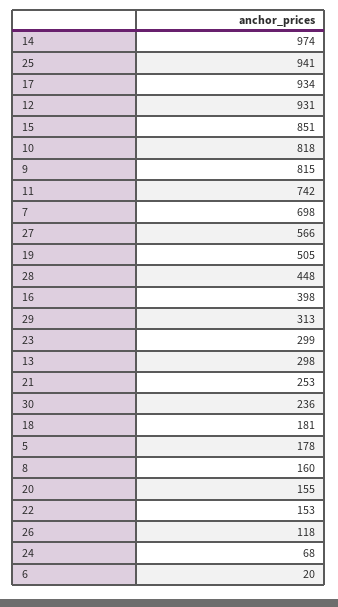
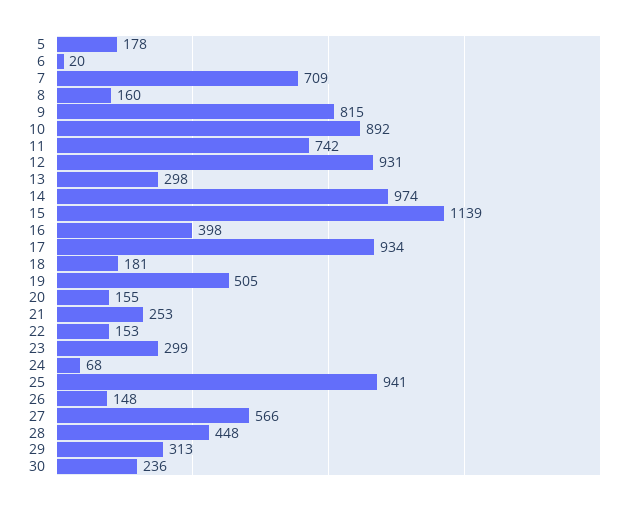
  {
    "14": 974,
    "25": 941,
    "17": 934,
    "12": 931,
-   "15": 851,
+   "15": 1139,
-   "10": 818,
+   "10": 892,
    "9": 815,
    "11": 742,
-   "7": 698,
+   "7": 709,
    "27": 566,
    "19": 505,
    "28": 448,
    "16": 398,
    "29": 313,
    "23": 299,
    "13": 298,
    "21": 253,
    "30": 236,
    "18": 181,
    "5": 178,
    "8": 160,
    "20": 155,
    "22": 153,
-   "26": 118,
+   "26": 148,
    "24": 68,
    "6": 20
  }

